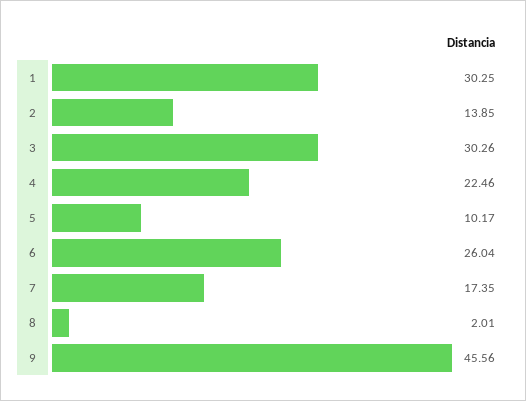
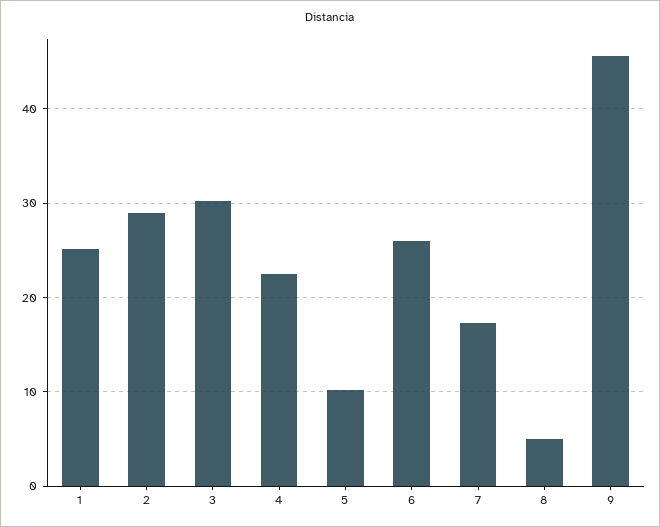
  {
-   "1": 30.25,
+   "1": 25,
-   "2": 13.85,
+   "2": 29,
    "3": 30.26,
    "4": 22.46,
    "5": 10.17,
    "6": 26.04,
    "7": 17.35,
-   "8": 2.01,
+   "8": 5,
    "9": 45.56
  }

